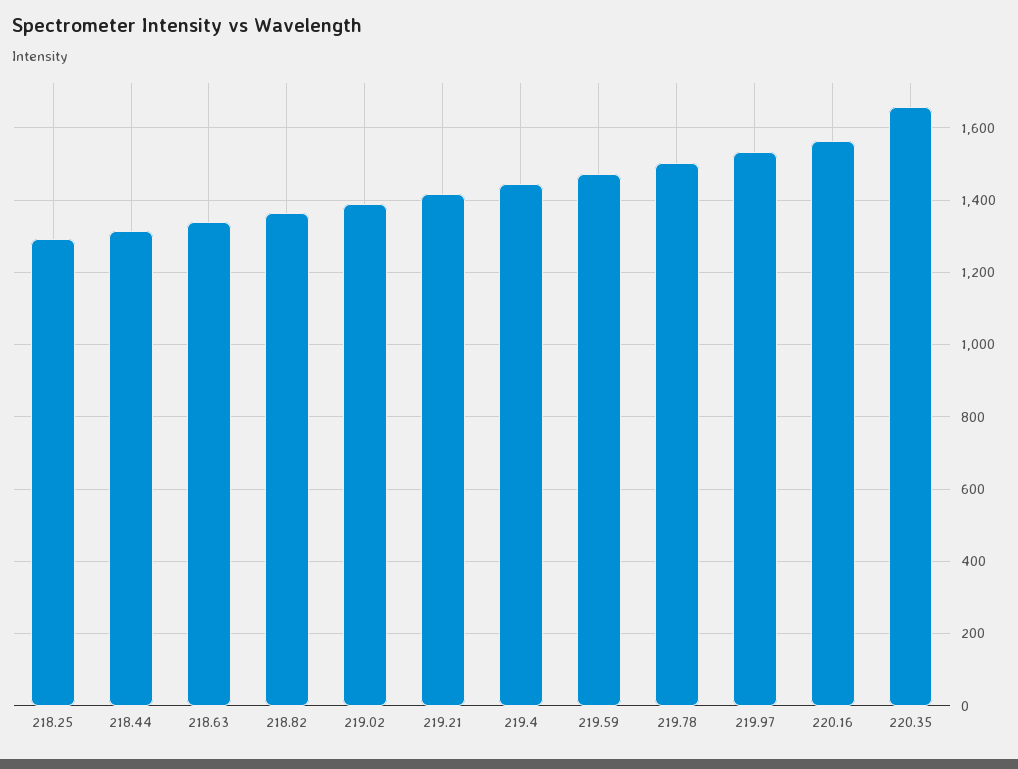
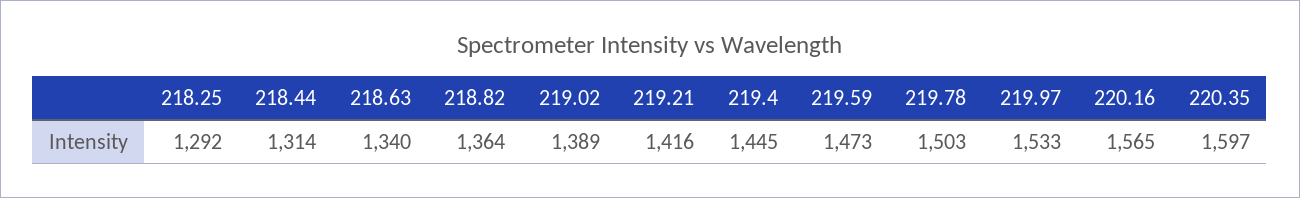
  {
    "218.25": 1292,
    "218.44": 1314,
    "218.63": 1340,
    "218.82": 1364,
    "219.02": 1389,
    "219.21": 1416,
    "219.4": 1445,
    "219.59": 1473,
    "219.78": 1503,
    "219.97": 1533,
    "220.16": 1565,
-   "220.35": 1660
+   "220.35": 1597
  }

